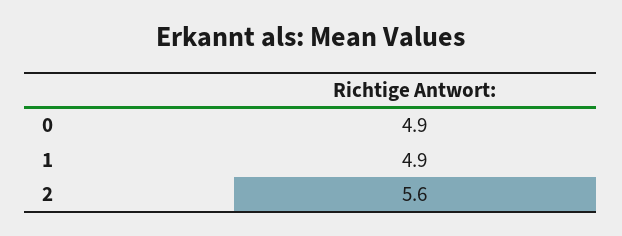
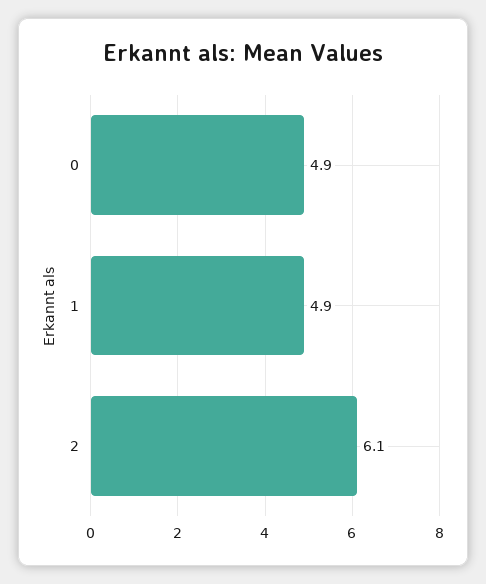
  {
    "0": 4.9,
    "1": 4.9,
-   "2": 5.6
+   "2": 6.1
  }

